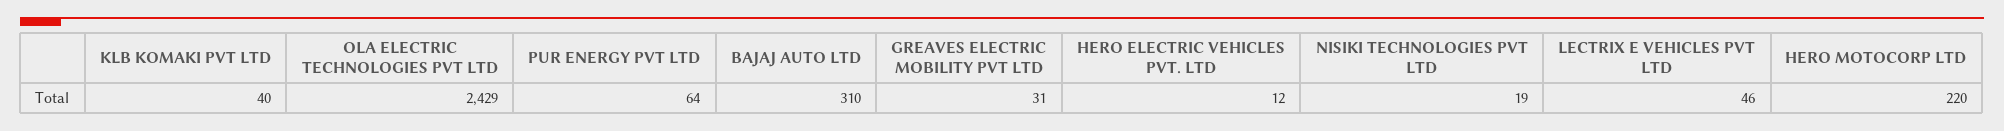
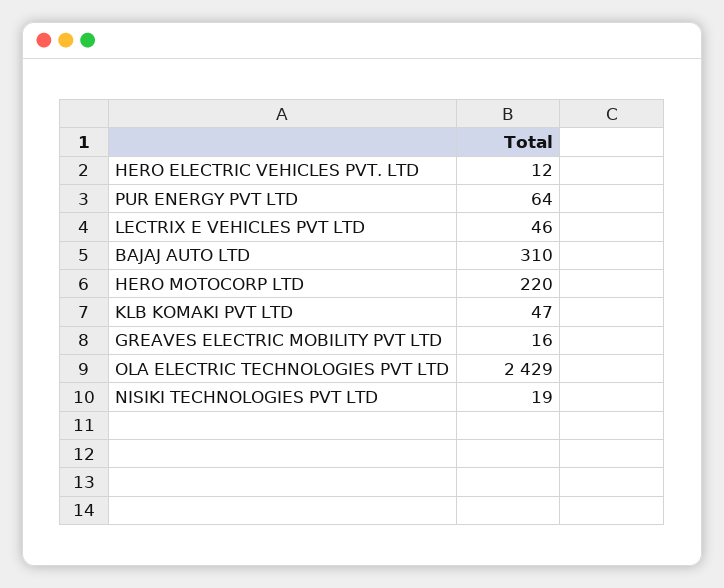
  {
-   "KLB KOMAKI PVT LTD": 40,
+   "KLB KOMAKI PVT LTD": 47,
    "OLA ELECTRIC TECHNOLOGIES PVT LTD": 2429,
    "PUR ENERGY PVT LTD": 64,
    "BAJAJ AUTO LTD": 310,
-   "GREAVES ELECTRIC MOBILITY PVT LTD": 31,
+   "GREAVES ELECTRIC MOBILITY PVT LTD": 16,
    "HERO ELECTRIC VEHICLES PVT. LTD": 12,
    "NISIKI TECHNOLOGIES PVT LTD": 19,
    "LECTRIX E VEHICLES PVT LTD": 46,
    "HERO MOTOCORP LTD": 220
  }

